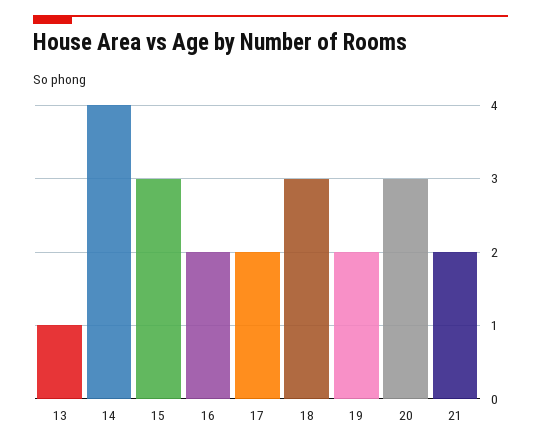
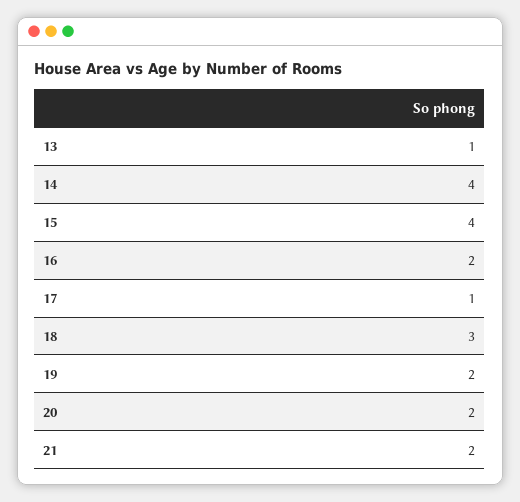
  {
    "13": 1,
    "14": 4,
-   "15": 3,
+   "15": 4,
    "16": 2,
-   "17": 2,
+   "17": 1,
    "18": 3,
    "19": 2,
-   "20": 3,
+   "20": 2,
    "21": 2
  }

